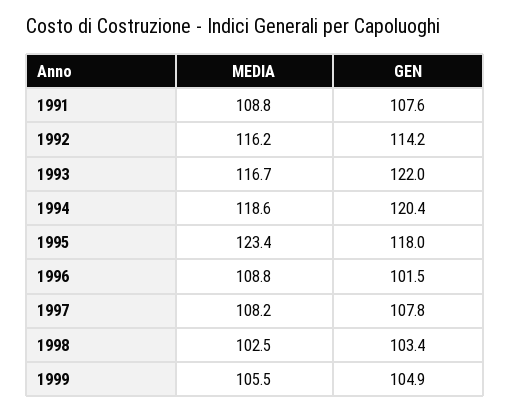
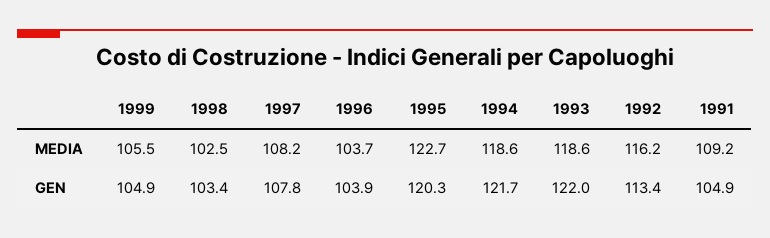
  {
    "MEDIA": {
-     "1991": 108.8,
+     "1991": 109.2,
      "1992": 116.2,
-     "1993": 116.7,
+     "1993": 118.6,
      "1994": 118.6,
-     "1995": 123.4,
+     "1995": 122.7,
-     "1996": 108.8,
+     "1996": 103.7,
      "1997": 108.2,
      "1998": 102.5,
      "1999": 105.5
    },
    "GEN": {
-     "1991": 107.6,
+     "1991": 104.9,
-     "1992": 114.2,
+     "1992": 113.4,
      "1993": 122,
-     "1994": 120.4,
+     "1994": 121.7,
-     "1995": 118,
+     "1995": 120.3,
-     "1996": 101.5,
+     "1996": 103.9,
      "1997": 107.8,
      "1998": 103.4,
      "1999": 104.9
    }
  }

